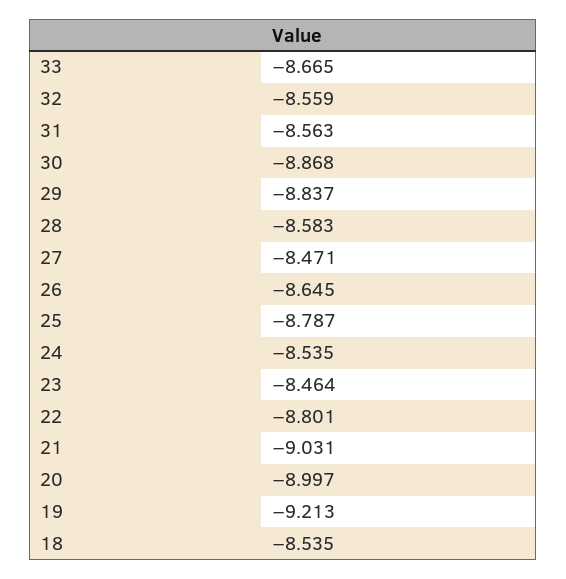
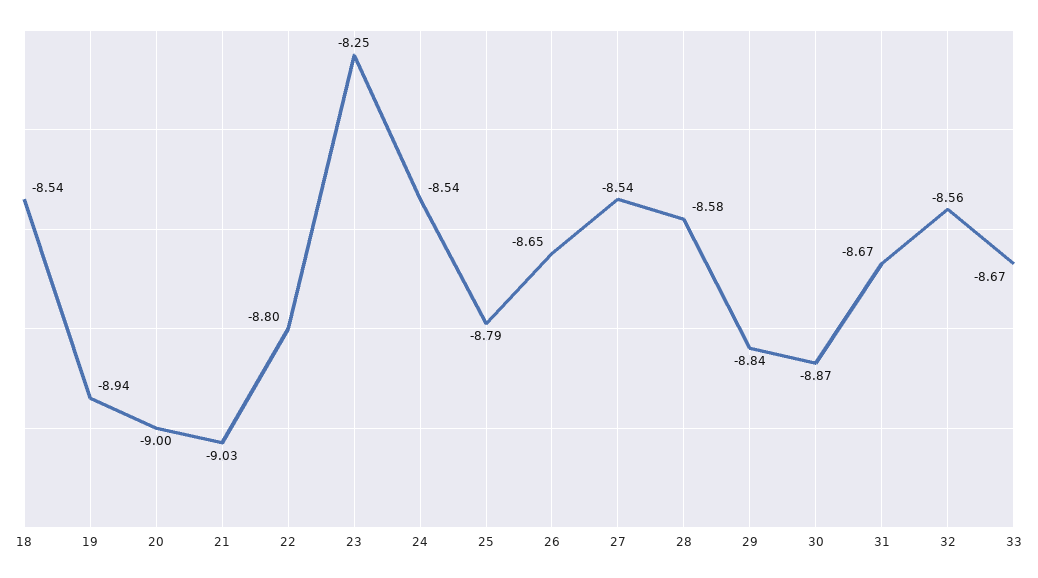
  {
    "33": -8.665,
    "32": -8.559,
-   "31": -8.563,
+   "31": -8.67,
    "30": -8.868,
    "29": -8.837,
    "28": -8.583,
-   "27": -8.471,
+   "27": -8.54,
    "26": -8.645,
    "25": -8.787,
    "24": -8.535,
-   "23": -8.464,
+   "23": -8.25,
    "22": -8.801,
    "21": -9.031,
    "20": -8.997,
-   "19": -9.213,
+   "19": -8.94,
    "18": -8.535
  }

